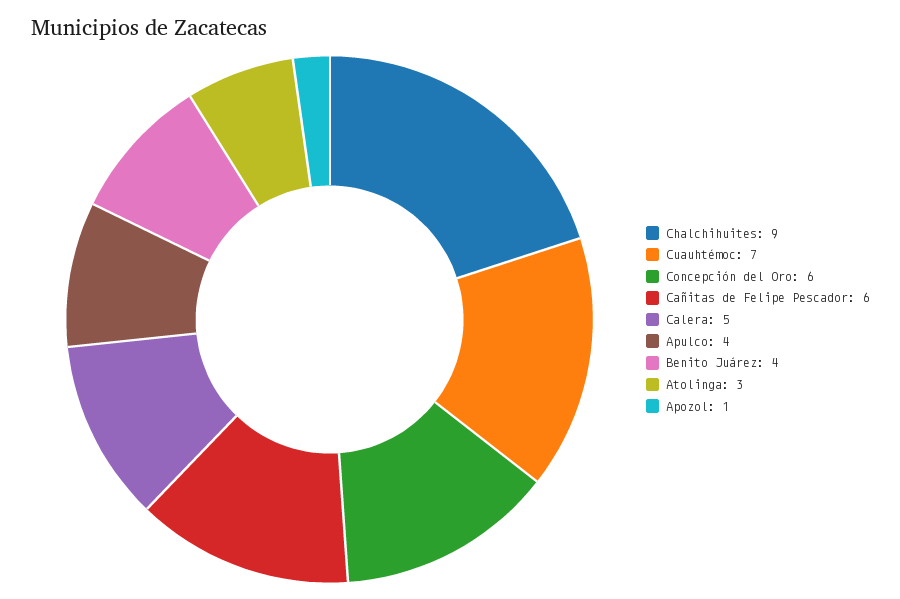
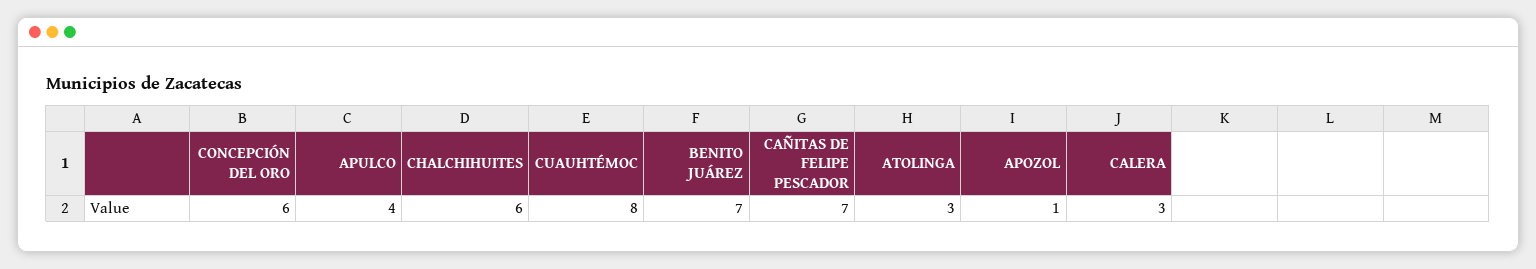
  {
-   "Chalchihuites": 9,
+   "Chalchihuites": 6,
-   "Cuauhtémoc": 7,
+   "Cuauhtémoc": 8,
    "Concepción del Oro": 6,
-   "Cañitas de Felipe Pescador": 6,
+   "Cañitas de Felipe Pescador": 7,
-   "Calera": 5,
+   "Calera": 3,
    "Apulco": 4,
-   "Benito Juárez": 4,
+   "Benito Juárez": 7,
    "Atolinga": 3,
    "Apozol": 1
  }

